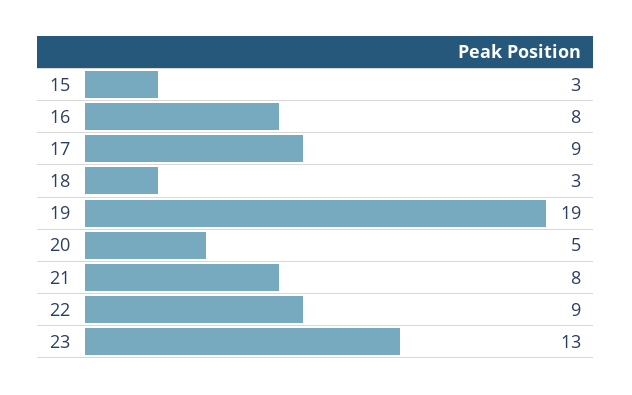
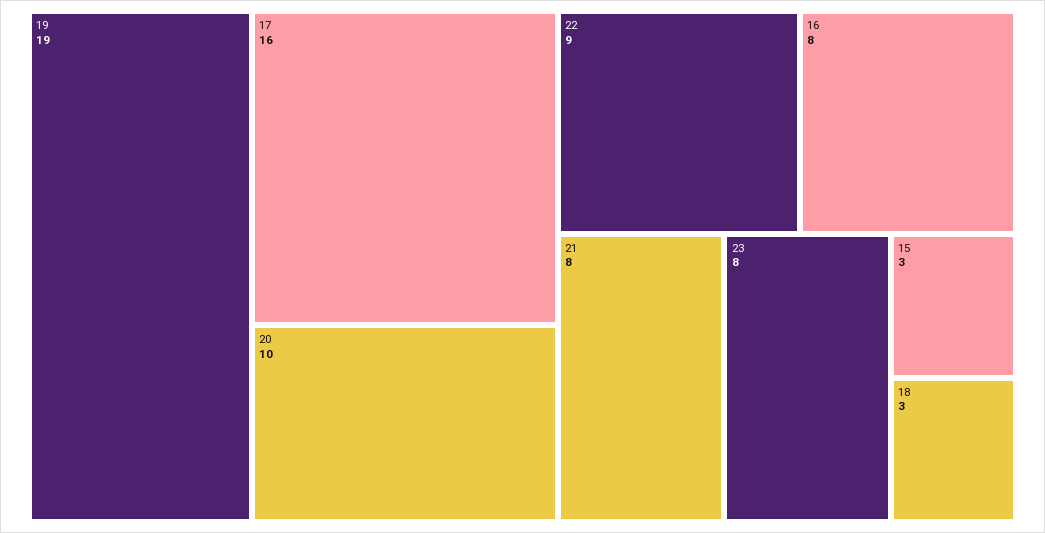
  {
    "15": 3,
    "16": 8,
-   "17": 9,
+   "17": 16,
    "18": 3,
    "19": 19,
-   "20": 5,
+   "20": 10,
    "21": 8,
    "22": 9,
-   "23": 13
+   "23": 8
  }

